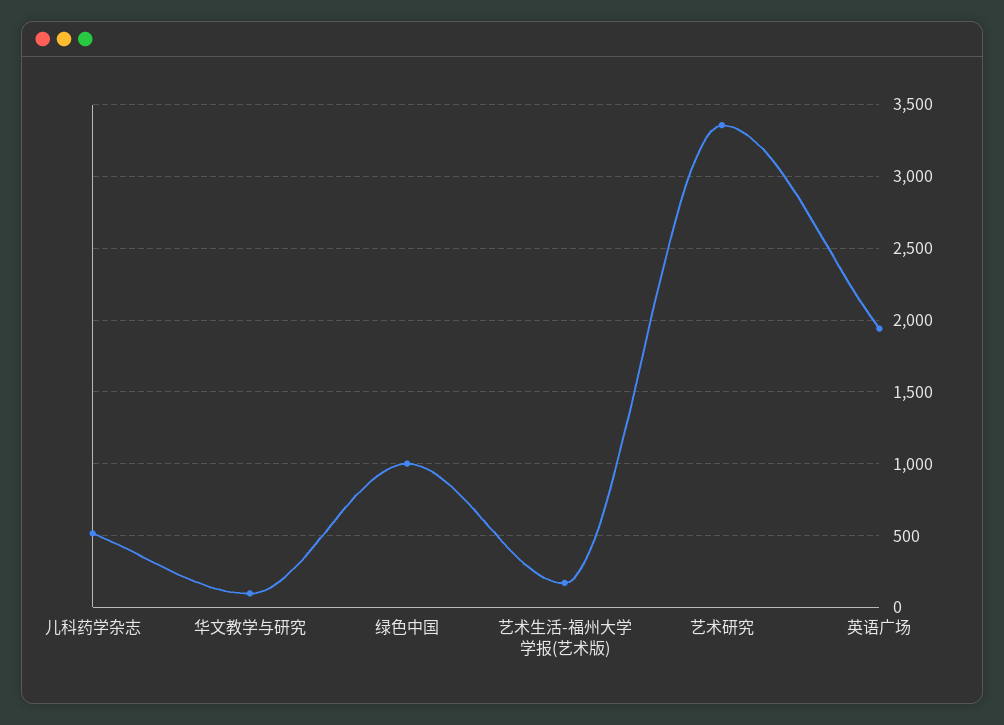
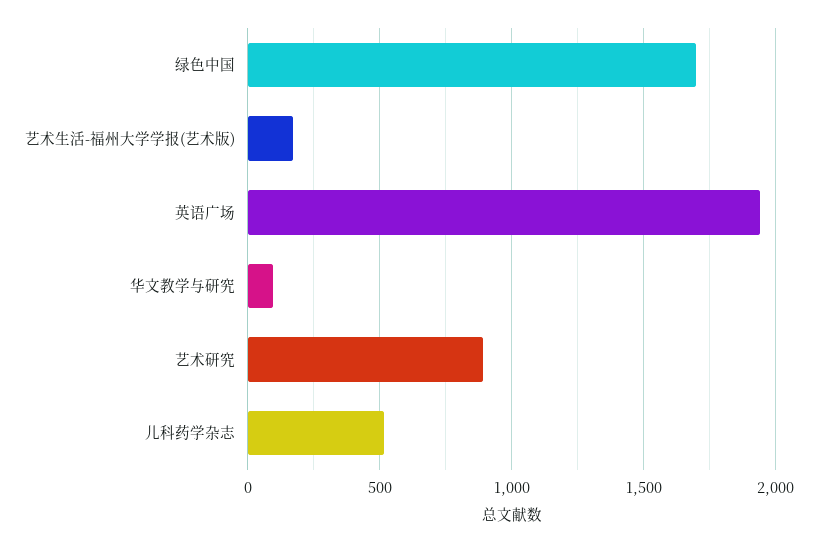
  {
    "儿科药学杂志": 500,
    "华文教学与研究": 100,
-   "绿色中国": 1000,
+   "绿色中国": 1700,
    "艺术生活-福州大学学报(艺术版)": 150,
-   "艺术研究": 3350,
+   "艺术研究": 900,
    "英语广场": 1950
  }

